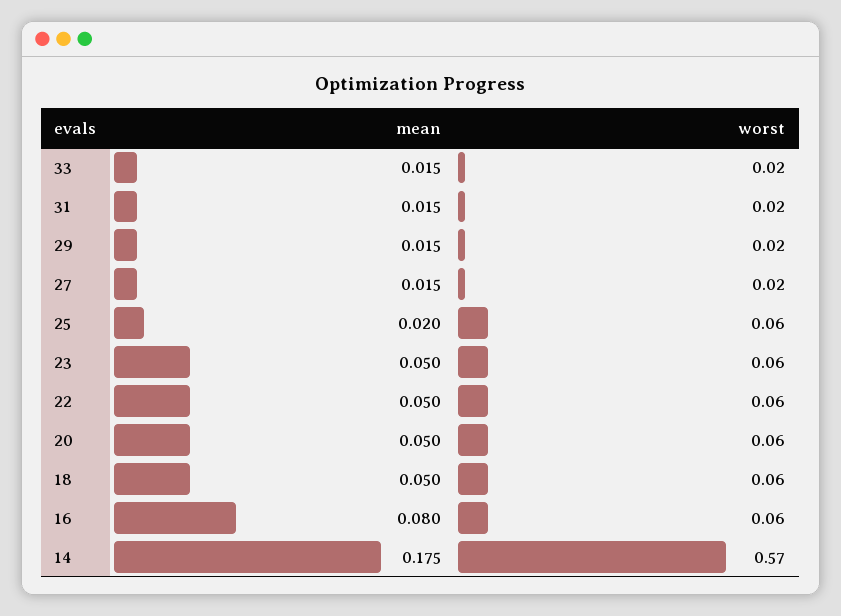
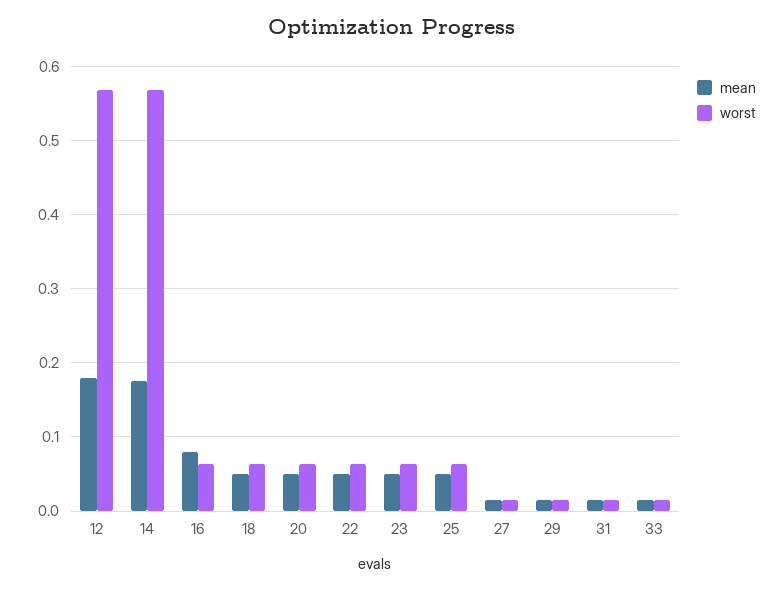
  {
    "mean": {
      "33": 0.015,
      "31": 0.015,
      "29": 0.015,
      "27": 0.015,
-     "25": 0.02,
+     "25": 0.05,
      "23": 0.05,
      "22": 0.05,
      "20": 0.05,
      "18": 0.05,
      "16": 0.08,
-     "14": 0.175
+     "14": 0.175,
+     "12": 0.18
    },
    "worst": {
      "33": 0.02,
      "31": 0.02,
      "29": 0.02,
      "27": 0.02,
      "25": 0.06,
      "23": 0.06,
      "22": 0.06,
      "20": 0.06,
      "18": 0.06,
      "16": 0.06,
-     "14": 0.57
+     "14": 0.57,
+     "12": 0.57
    }
  }

